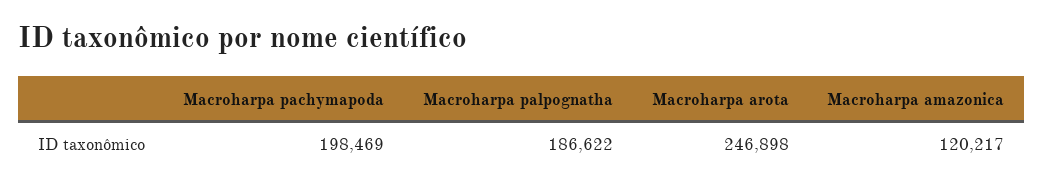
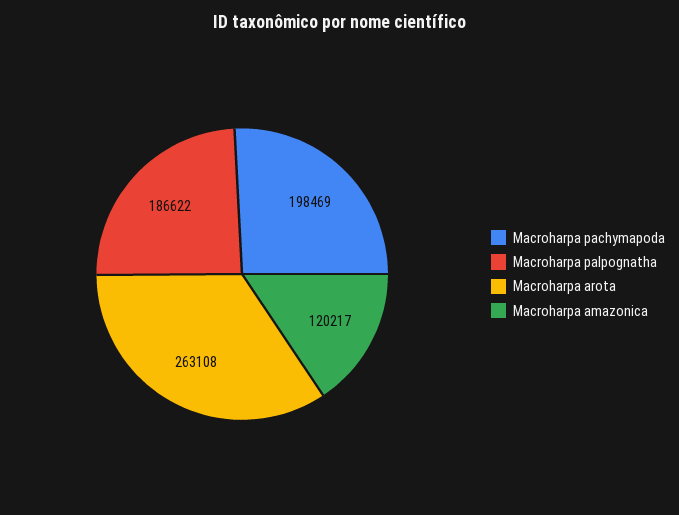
  {
    "Macroharpa pachymapoda": 198469,
    "Macroharpa palpognatha": 186622,
-   "Macroharpa arota": 246898,
+   "Macroharpa arota": 263108,
    "Macroharpa amazonica": 120217
  }

